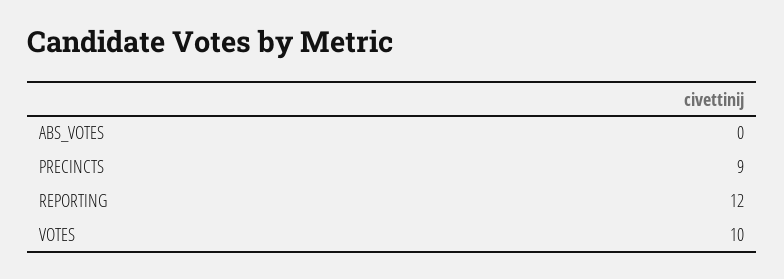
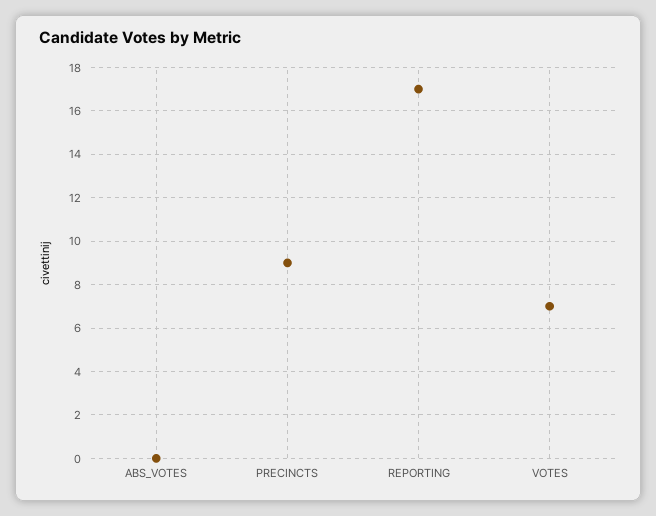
  {
    "ABS_VOTES": 0,
    "PRECINCTS": 9,
-   "REPORTING": 12,
+   "REPORTING": 17,
-   "VOTES": 10
+   "VOTES": 7
  }

